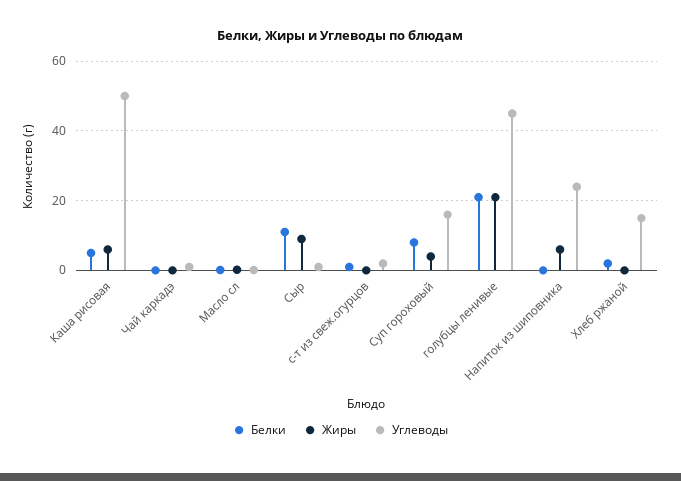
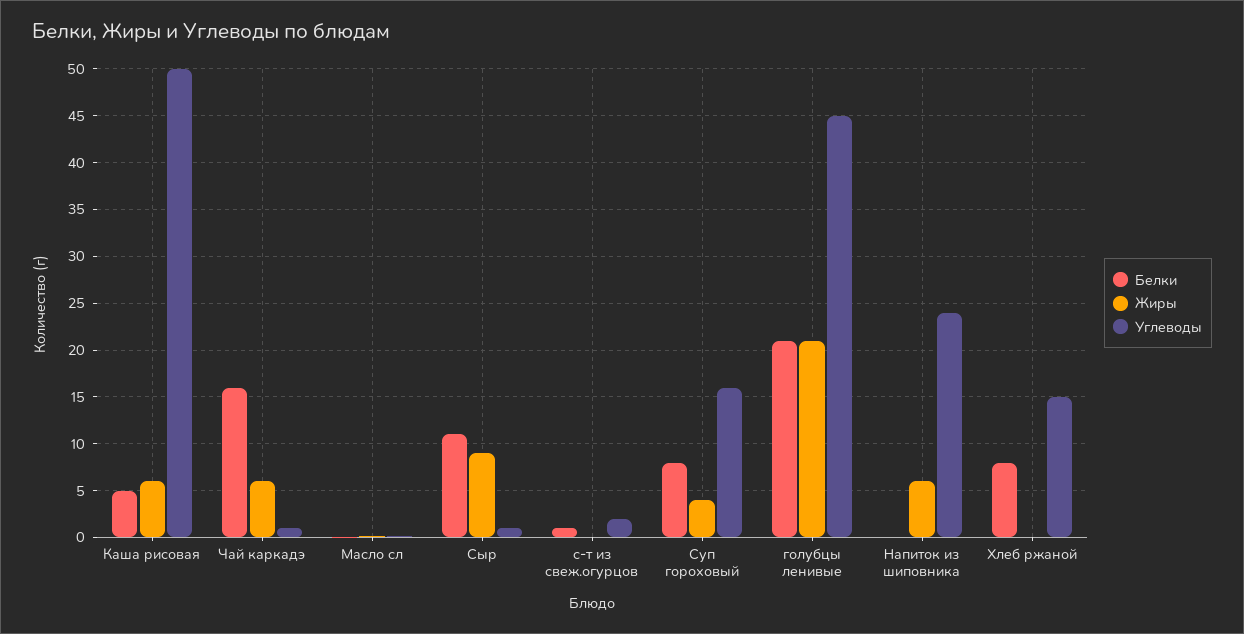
  {
    "Белки": {
      "Каша рисовая": 5,
-     "Чай каркадэ": 0,
+     "Чай каркадэ": 16,
      "Масло сл": 0,
      "Сыр": 11,
      "с-т из свеж.огурцов": 1,
      "Суп гороховый": 8,
      "голубцы ленивые": 21,
      "Напиток из шиповника": 0,
-     "Хлеб ржаной": 2
+     "Хлеб ржаной": 8
    },
    "Жиры": {
      "Каша рисовая": 6,
-     "Чай каркадэ": 0,
+     "Чай каркадэ": 6,
      "Масло сл": 0,
      "Сыр": 9,
      "с-т из свеж.огурцов": 0,
      "Суп гороховый": 4,
      "голубцы ленивые": 21,
      "Напиток из шиповника": 6,
      "Хлеб ржаной": 0
    },
    "Углеводы": {
      "Каша рисовая": 50,
      "Чай каркадэ": 1,
      "Масло сл": 0,
      "Сыр": 1,
      "с-т из свеж.огурцов": 2,
      "Суп гороховый": 16,
      "голубцы ленивые": 45,
      "Напиток из шиповника": 24,
      "Хлеб ржаной": 15
    }
  }

